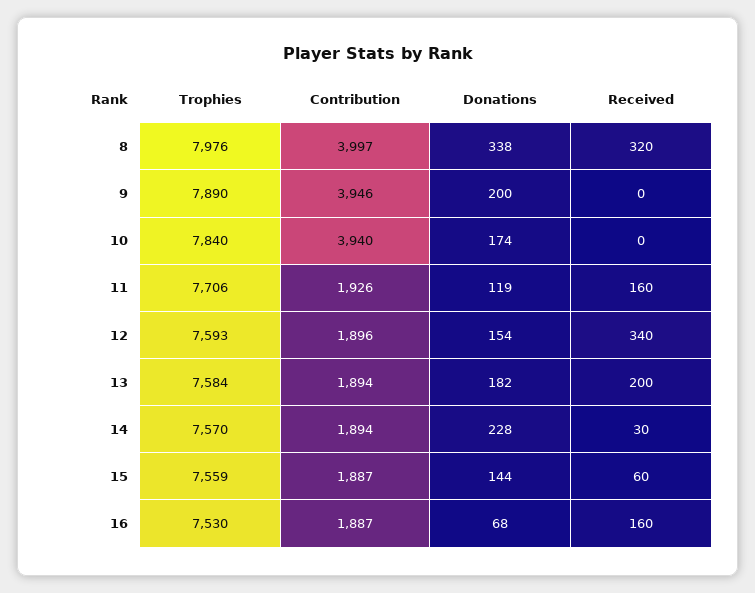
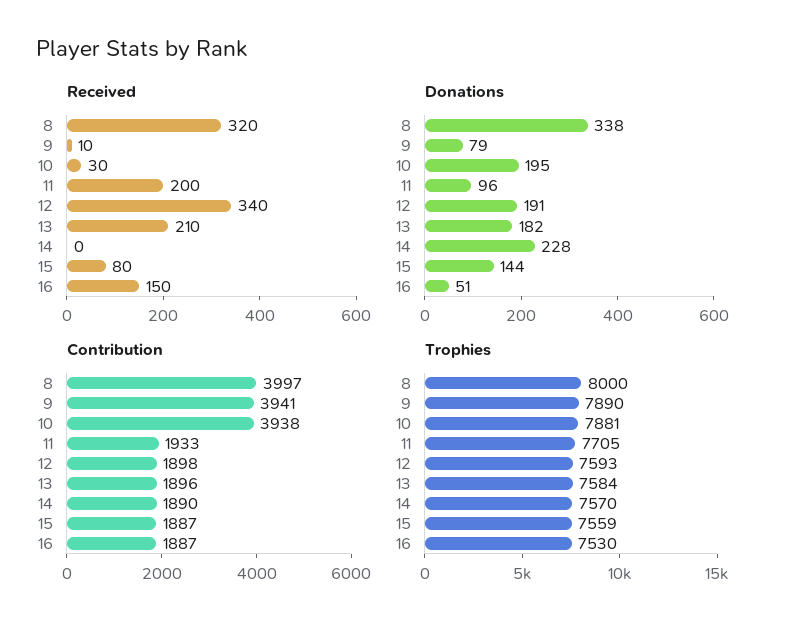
  {
    "Trophies": {
-     "8": 7976,
+     "8": 8000,
      "9": 7890,
-     "10": 7840,
+     "10": 7881,
-     "11": 7706,
+     "11": 7705,
      "12": 7593,
      "13": 7584,
      "14": 7570,
      "15": 7559,
      "16": 7530
    },
    "Contribution": {
      "8": 3997,
-     "9": 3946,
+     "9": 3941,
-     "10": 3940,
+     "10": 3938,
-     "11": 1926,
+     "11": 1933,
-     "12": 1896,
+     "12": 1898,
-     "13": 1894,
+     "13": 1896,
-     "14": 1894,
+     "14": 1890,
      "15": 1887,
      "16": 1887
    },
    "Donations": {
      "8": 338,
-     "9": 200,
+     "9": 79,
-     "10": 174,
+     "10": 195,
-     "11": 119,
+     "11": 96,
-     "12": 154,
+     "12": 191,
      "13": 182,
      "14": 228,
      "15": 144,
-     "16": 68
+     "16": 51
    },
    "Received": {
      "8": 320,
-     "9": 0,
+     "9": 10,
-     "10": 0,
+     "10": 30,
-     "11": 160,
+     "11": 200,
      "12": 340,
-     "13": 200,
+     "13": 210,
-     "14": 30,
+     "14": 0,
-     "15": 60,
+     "15": 80,
-     "16": 160
+     "16": 150
    }
  }

